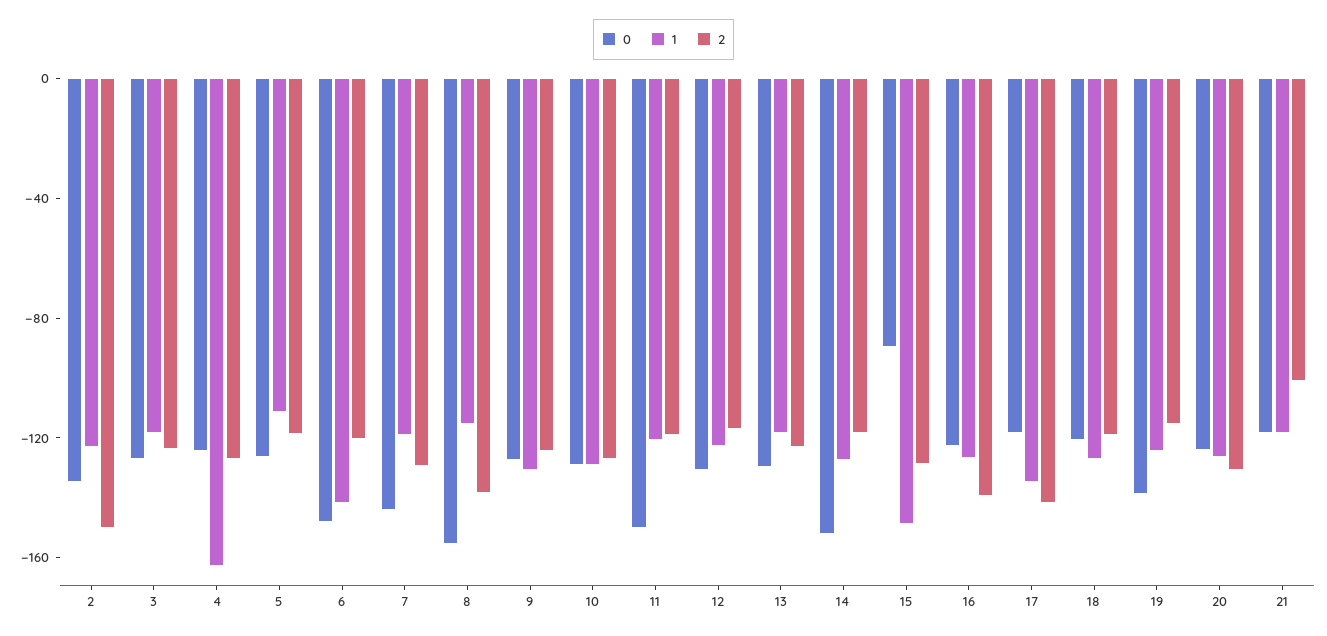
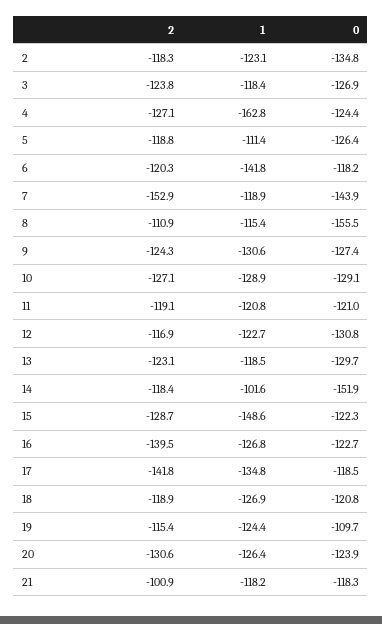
  {
    "0": {
      "2": -134.8,
      "3": -126.9,
      "4": -124.4,
      "5": -126.4,
-     "6": -150,
+     "6": -118.2,
      "7": -143.9,
      "8": -155.5,
      "9": -127.4,
      "10": -129.1,
-     "11": -150,
+     "11": -121,
      "12": -130.8,
      "13": -129.7,
      "14": -151.9,
-     "15": -90,
+     "15": -122.3,
      "16": -122.7,
      "17": -118.5,
      "18": -120.8,
-     "19": -140,
+     "19": -109.7,
      "20": -123.9,
      "21": -118.3
    },
    "1": {
      "2": -123.1,
      "3": -118.4,
      "4": -162.8,
      "5": -111.4,
      "6": -141.8,
      "7": -118.9,
      "8": -115.4,
      "9": -130.6,
      "10": -128.9,
      "11": -120.8,
      "12": -122.7,
      "13": -118.5,
-     "14": -130,
+     "14": -101.6,
      "15": -148.6,
      "16": -126.8,
      "17": -134.8,
      "18": -126.9,
      "19": -124.4,
      "20": -126.4,
      "21": -118.2
    },
    "2": {
-     "2": -150,
+     "2": -118.3,
      "3": -123.8,
      "4": -127.1,
      "5": -118.8,
      "6": -120.3,
-     "7": -130,
+     "7": -152.9,
-     "8": -140,
+     "8": -110.9,
      "9": -124.3,
      "10": -127.1,
      "11": -119.1,
      "12": -116.9,
      "13": -123.1,
      "14": -118.4,
      "15": -128.7,
      "16": -139.5,
      "17": -141.8,
      "18": -118.9,
      "19": -115.4,
      "20": -130.6,
      "21": -100.9
    }
  }

